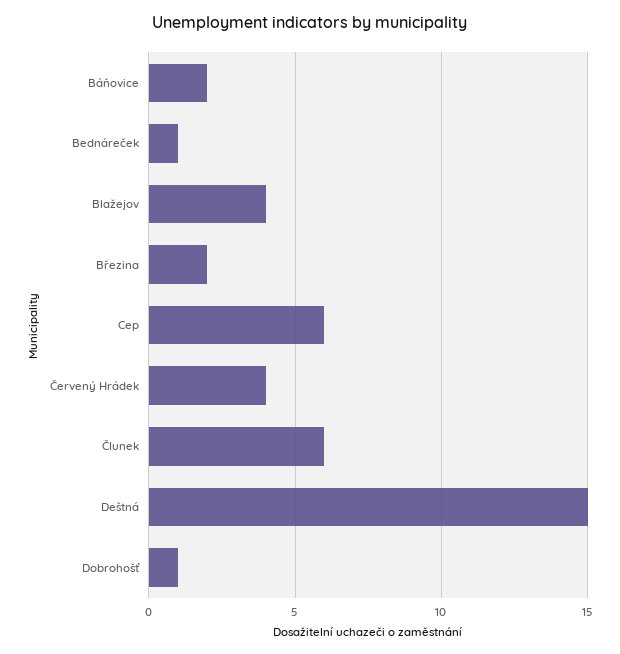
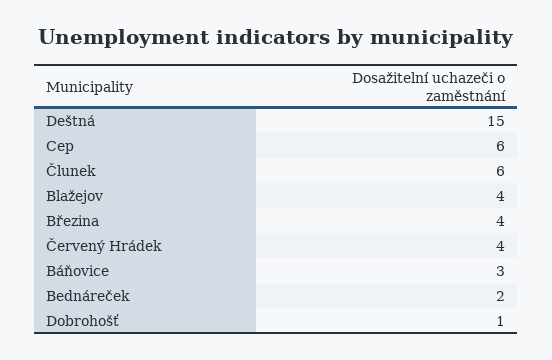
  {
-   "Báňovice": 2,
+   "Báňovice": 3,
-   "Bednáreček": 1,
+   "Bednáreček": 2,
    "Blažejov": 4,
-   "Březina": 2,
+   "Březina": 4,
    "Cep": 6,
    "Červený Hrádek": 4,
    "Člunek": 6,
    "Deštná": 15,
    "Dobrohošť": 1
  }

